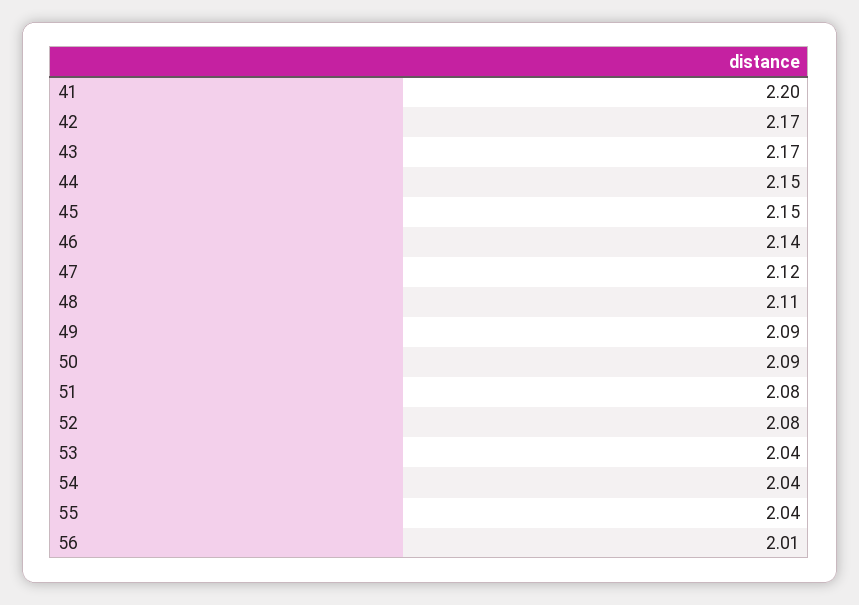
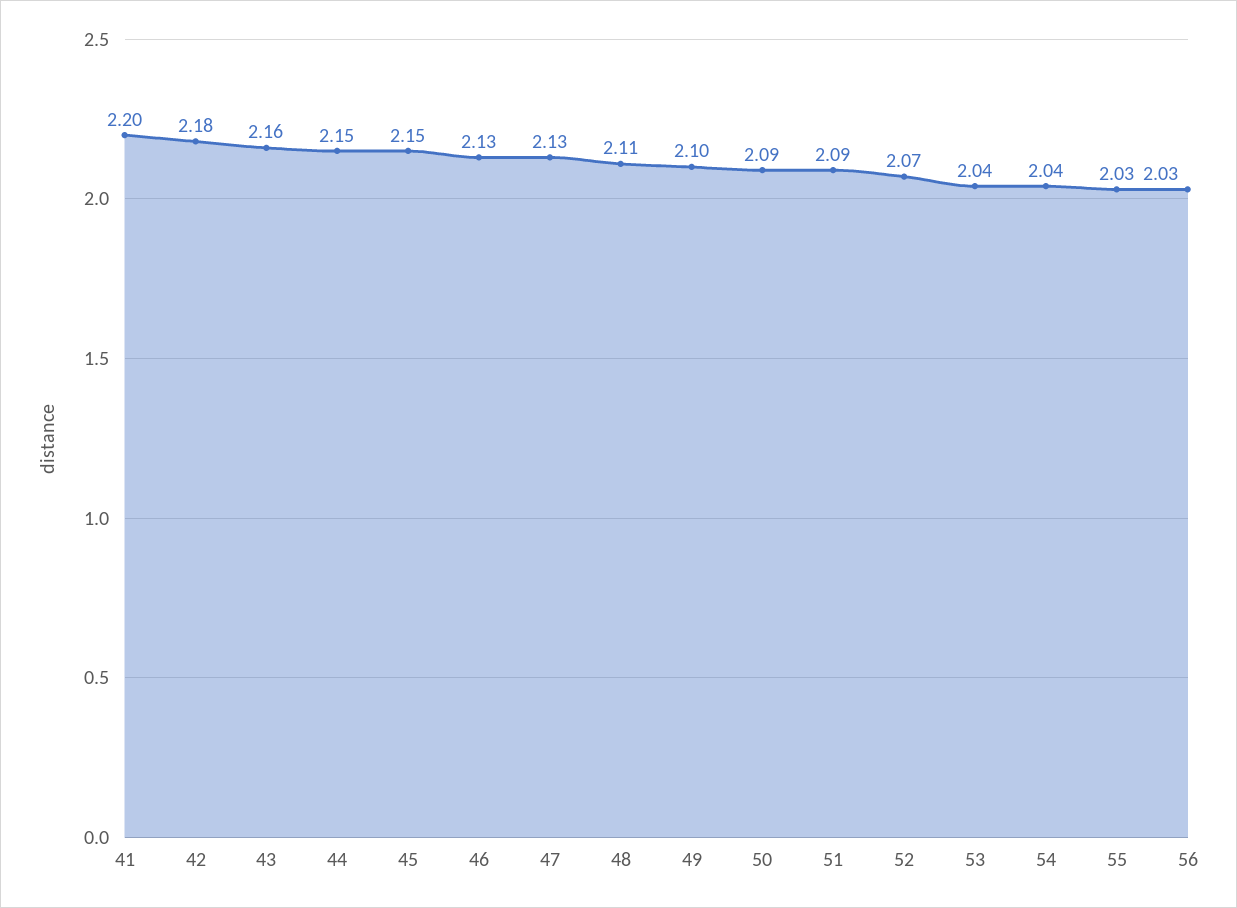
  {
    "41": 2.2,
-   "42": 2.17,
+   "42": 2.18,
-   "43": 2.17,
+   "43": 2.16,
    "44": 2.15,
    "45": 2.15,
-   "46": 2.14,
+   "46": 2.13,
-   "47": 2.12,
+   "47": 2.13,
    "48": 2.11,
-   "49": 2.09,
+   "49": 2.1,
    "50": 2.09,
-   "51": 2.08,
+   "51": 2.09,
-   "52": 2.08,
+   "52": 2.07,
    "53": 2.04,
    "54": 2.04,
-   "55": 2.04,
+   "55": 2.03,
-   "56": 2.01
+   "56": 2.03
  }

